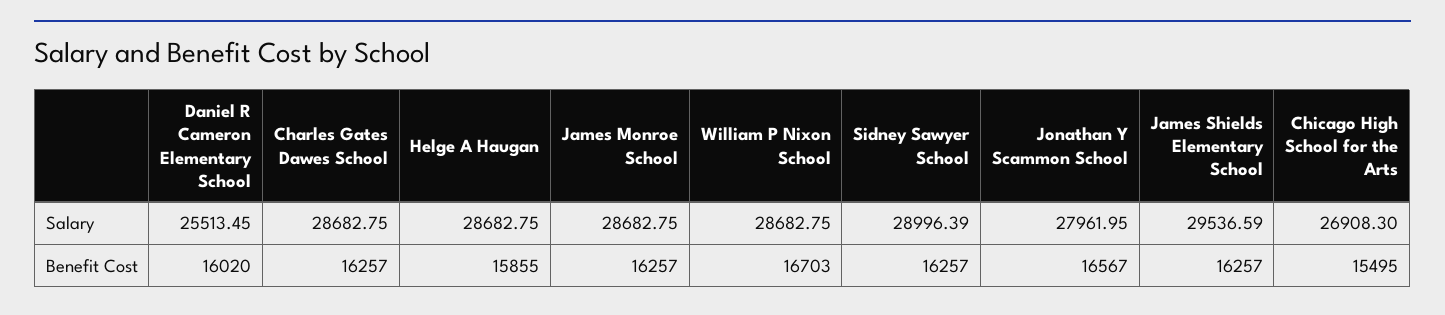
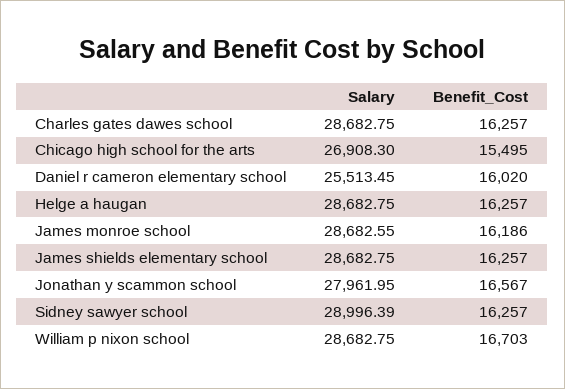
  {
    "Daniel R Cameron Elementary School": {
      "Salary": 25513.45,
      "Benefit Cost": 16020
    },
    "Charles Gates Dawes School": {
      "Salary": 28682.75,
      "Benefit Cost": 16257
    },
    "Helge A Haugan": {
      "Salary": 28682.75,
-     "Benefit Cost": 15855
+     "Benefit Cost": 16257
    },
    "James Monroe School": {
-     "Salary": 28682.75,
+     "Salary": 28682.55,
-     "Benefit Cost": 16257
+     "Benefit Cost": 16186
    },
    "William P Nixon School": {
      "Salary": 28682.75,
      "Benefit Cost": 16703
    },
    "Sidney Sawyer School": {
      "Salary": 28996.39,
      "Benefit Cost": 16257
    },
    "Jonathan Y Scammon School": {
      "Salary": 27961.95,
      "Benefit Cost": 16567
    },
    "James Shields Elementary School": {
-     "Salary": 29536.59,
+     "Salary": 28682.75,
      "Benefit Cost": 16257
    },
    "Chicago High School for the Arts": {
      "Salary": 26908.3,
      "Benefit Cost": 15495
    }
  }

